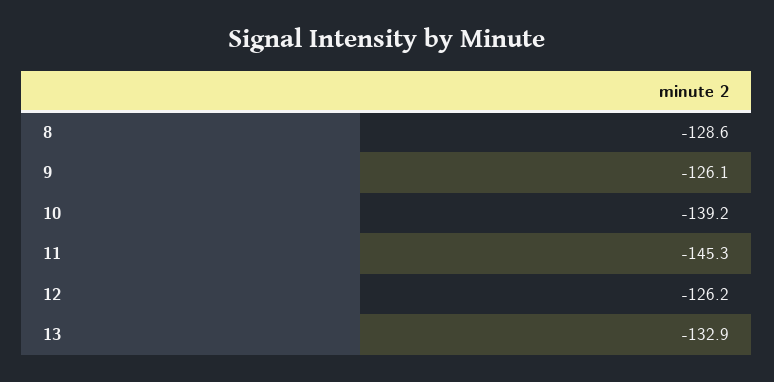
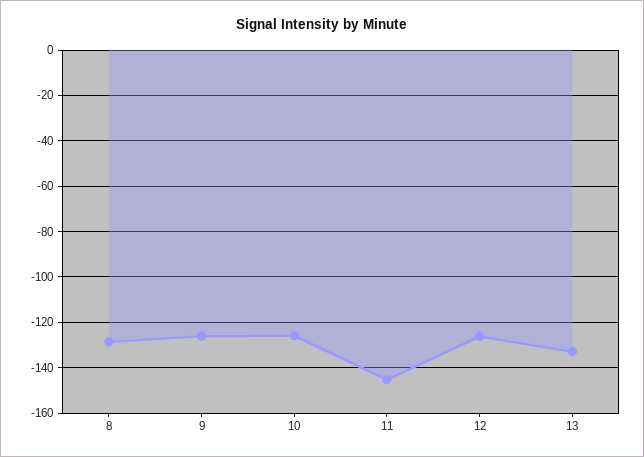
  {
    "8": -128.6,
    "9": -126.1,
-   "10": -139.2,
+   "10": -125,
    "11": -145.3,
    "12": -126.2,
    "13": -132.9
  }

